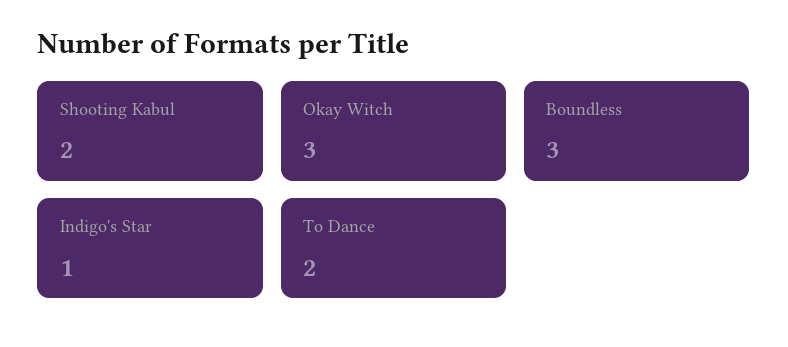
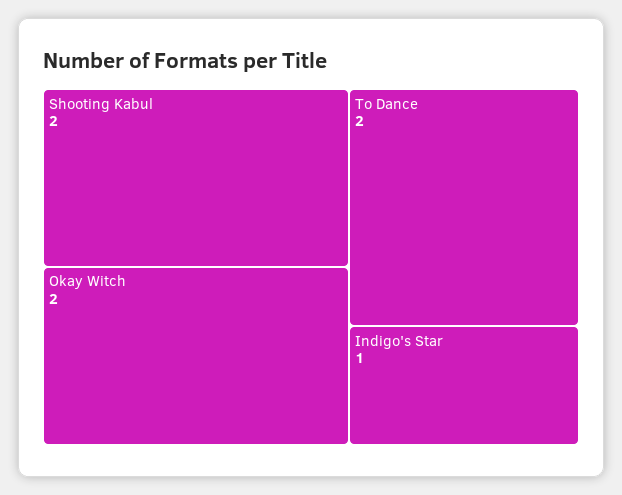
  {
    "Shooting Kabul": 2,
-   "Okay Witch": 3,
+   "Okay Witch": 2,
-   "Boundless": 3,
    "Indigo's Star": 1,
    "To Dance": 2
  }

